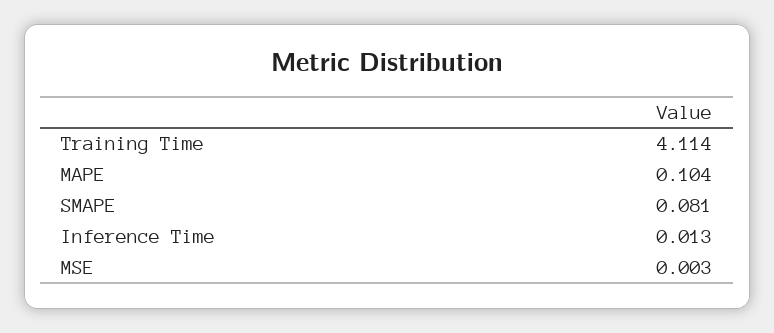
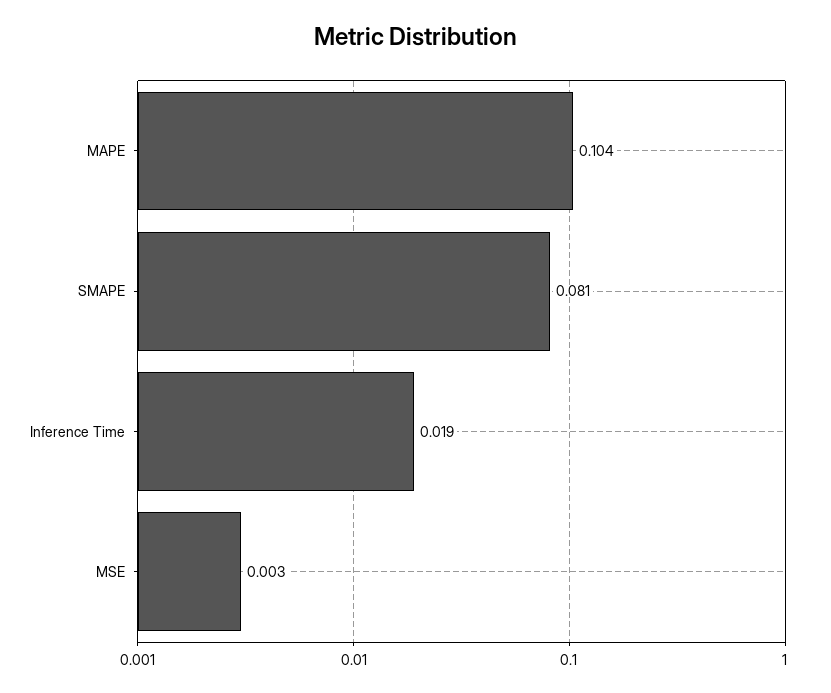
  {
-   "Training Time": 4.114,
    "MAPE": 0.104,
    "SMAPE": 0.081,
-   "Inference Time": 0.013,
+   "Inference Time": 0.019,
    "MSE": 0.003
  }

